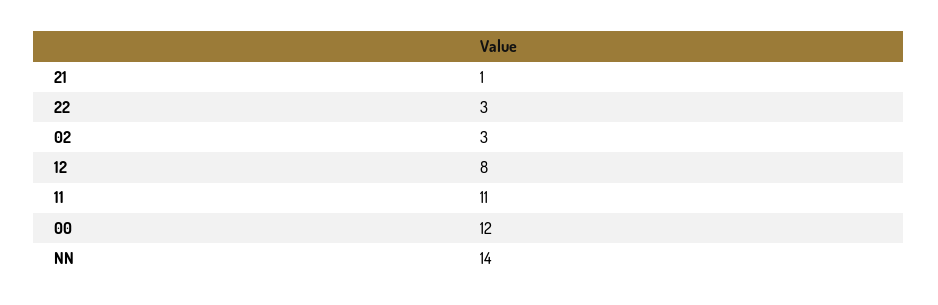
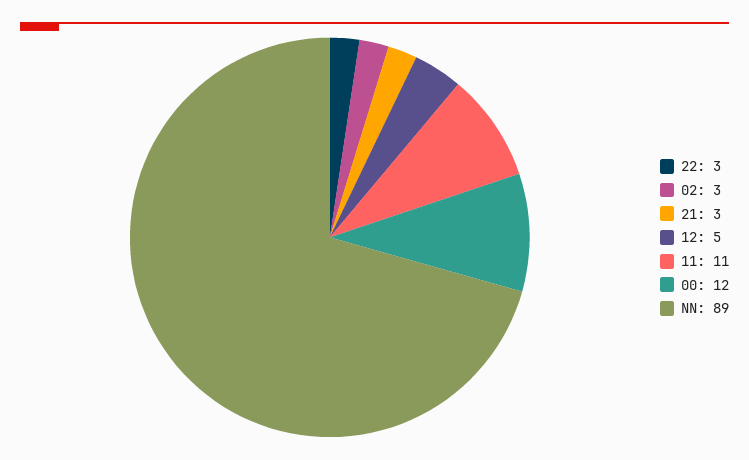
  {
-   "21": 1,
+   "21": 3,
    "22": 3,
    "02": 3,
-   "12": 8,
+   "12": 5,
    "11": 11,
    "00": 12,
-   "NN": 14
+   "NN": 89
  }

